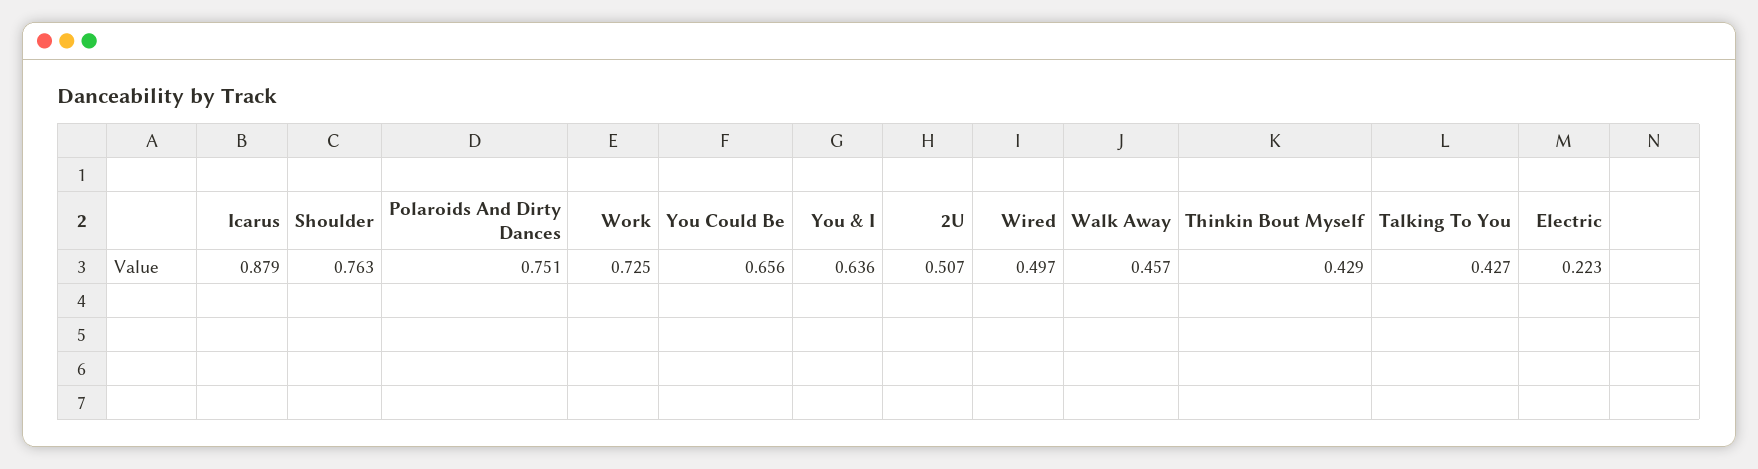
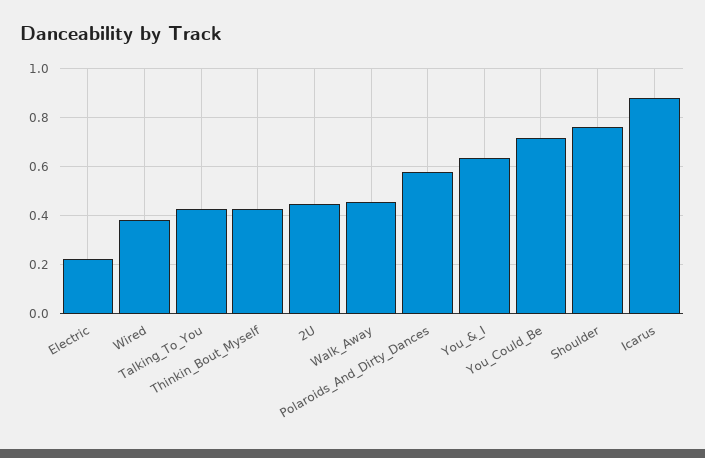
  {
    "Icarus": 0.879,
    "Shoulder": 0.763,
-   "Polaroids And Dirty Dances": 0.751,
+   "Polaroids And Dirty Dances": 0.575,
-   "Work": 0.725,
-   "You Could Be": 0.656,
+   "You Could Be": 0.725,
    "You & I": 0.636,
-   "2U": 0.507,
+   "2U": 0.45,
-   "Wired": 0.497,
+   "Wired": 0.375,
    "Walk Away": 0.457,
    "Thinkin Bout Myself": 0.429,
    "Talking To You": 0.427,
    "Electric": 0.223
  }

